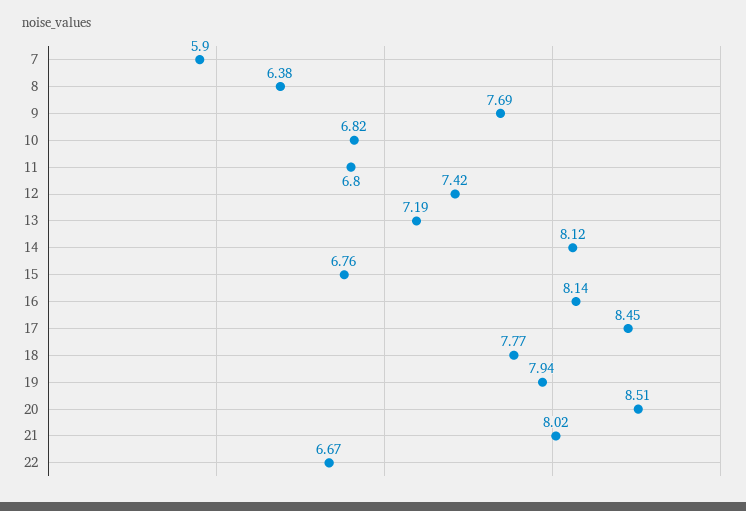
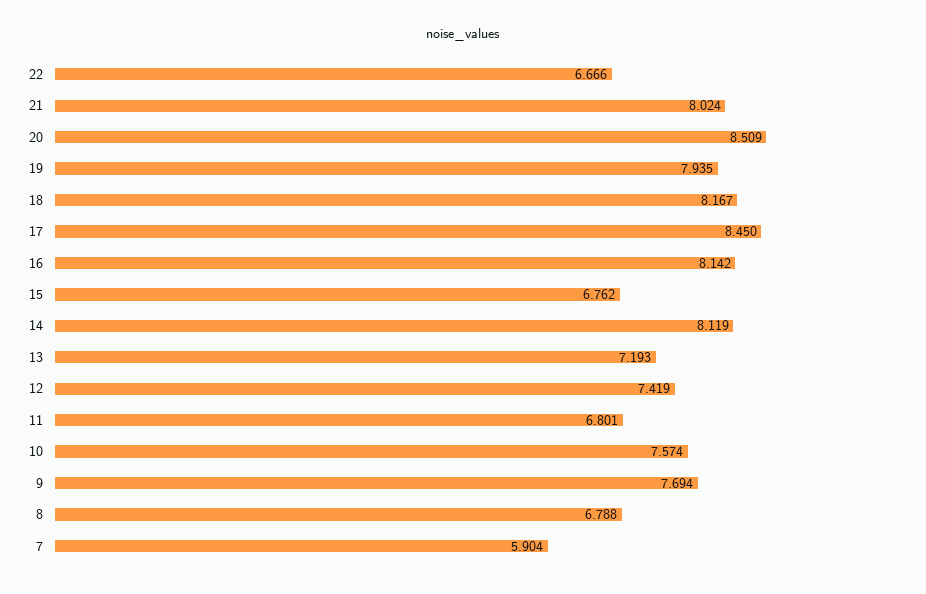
  {
    "7": 5.904,
-   "8": 6.38,
+   "8": 6.788,
    "9": 7.694,
-   "10": 6.82,
+   "10": 7.574,
    "11": 6.801,
    "12": 7.419,
    "13": 7.193,
    "14": 8.119,
    "15": 6.762,
    "16": 8.142,
    "17": 8.45,
-   "18": 7.77,
+   "18": 8.167,
    "19": 7.935,
    "20": 8.509,
    "21": 8.024,
    "22": 6.666
  }

